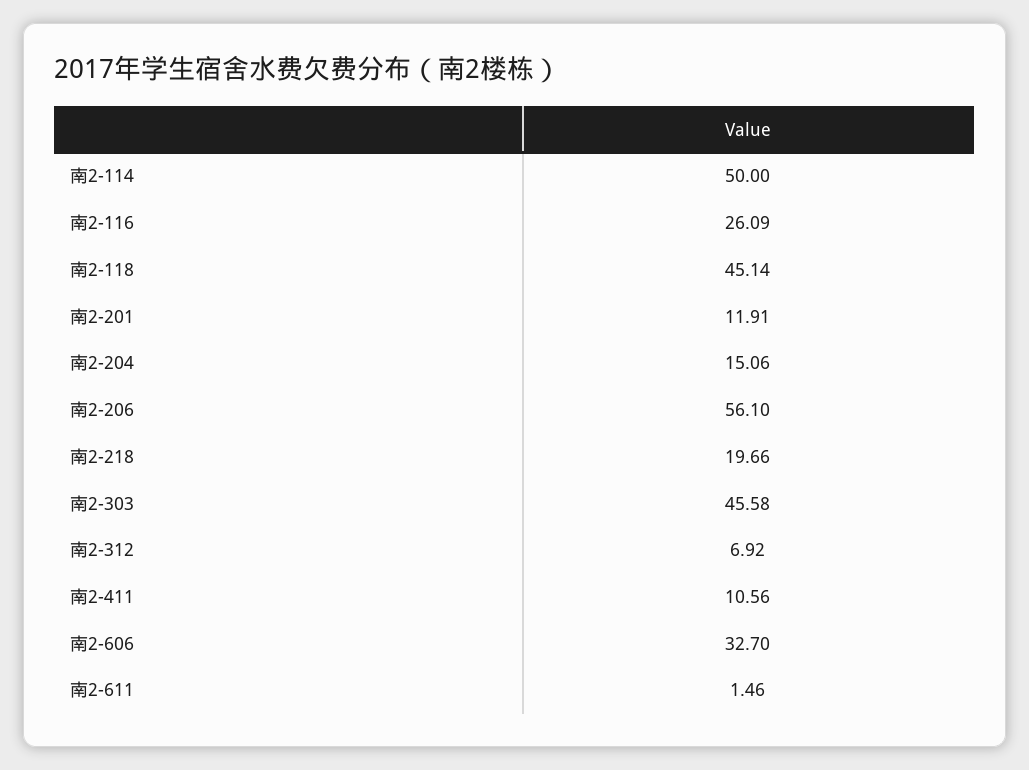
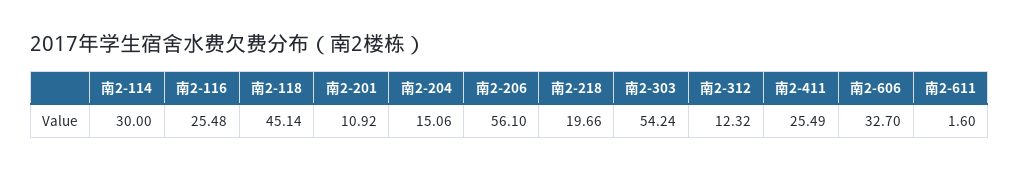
  {
-   "南2-114": 50,
+   "南2-114": 30,
-   "南2-116": 26.09,
+   "南2-116": 25.48,
    "南2-118": 45.14,
-   "南2-201": 11.91,
+   "南2-201": 10.92,
    "南2-204": 15.06,
    "南2-206": 56.1,
    "南2-218": 19.66,
-   "南2-303": 45.58,
+   "南2-303": 54.24,
-   "南2-312": 6.92,
+   "南2-312": 12.32,
-   "南2-411": 10.56,
+   "南2-411": 25.49,
    "南2-606": 32.7,
-   "南2-611": 1.46
+   "南2-611": 1.6
  }

